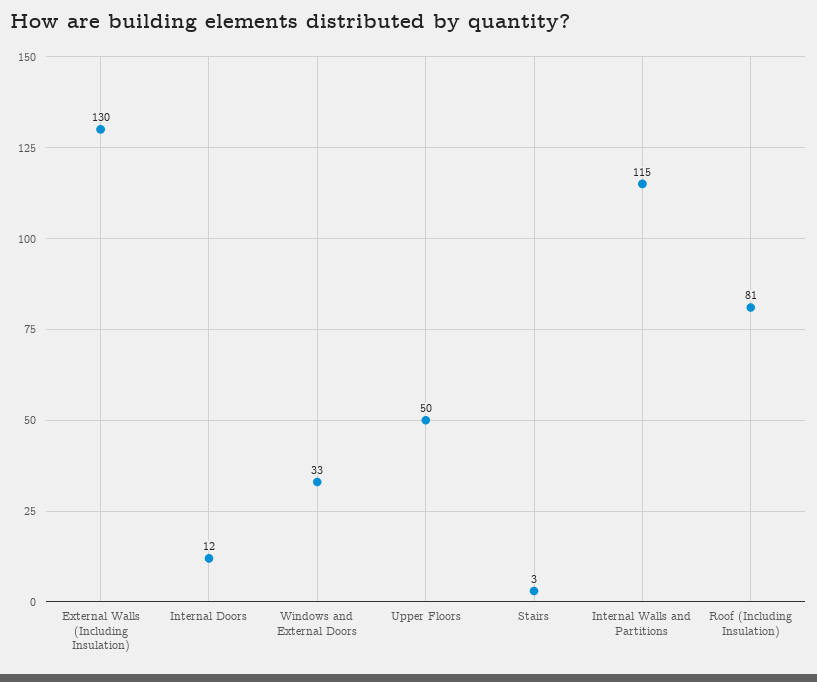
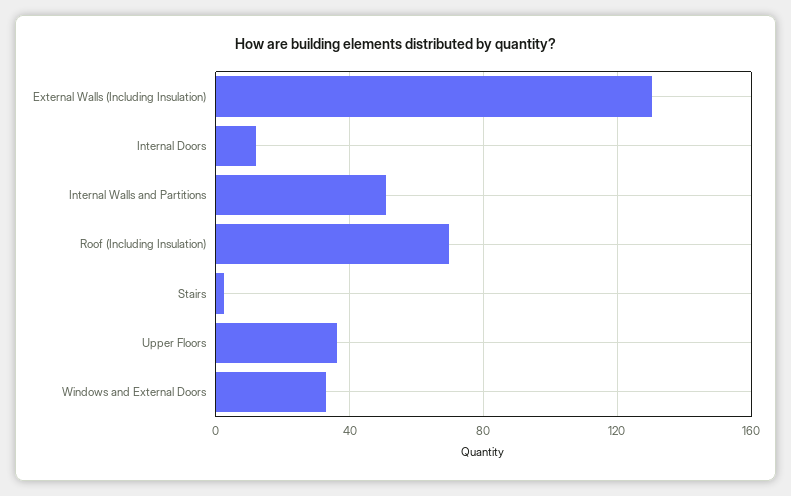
  {
    "External Walls (Including Insulation)": 130,
    "Internal Doors": 12,
    "Windows and External Doors": 33,
-   "Upper Floors": 50,
+   "Upper Floors": 35,
    "Stairs": 3,
-   "Internal Walls and Partitions": 115,
+   "Internal Walls and Partitions": 50,
-   "Roof (Including Insulation)": 81
+   "Roof (Including Insulation)": 70
  }

